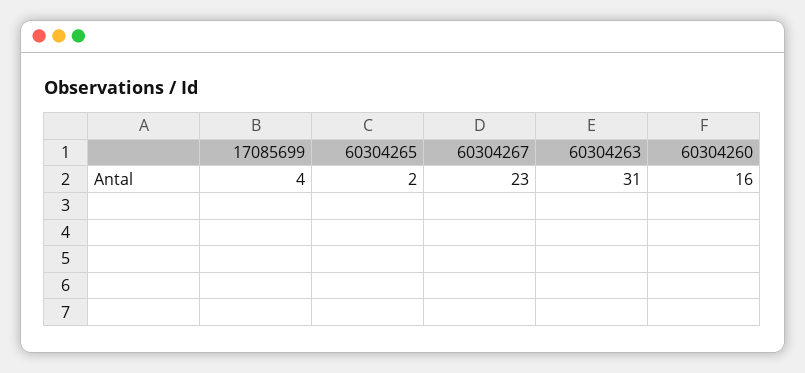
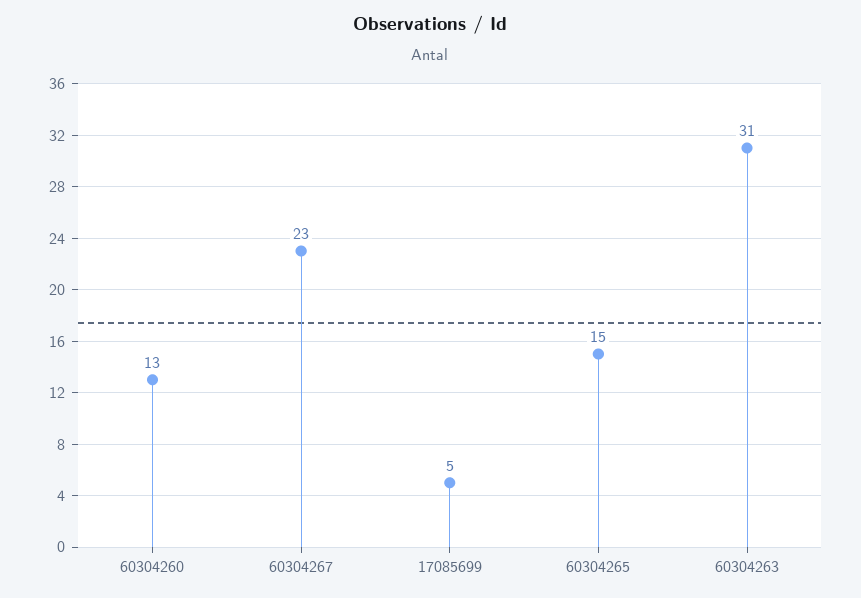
  {
-   "17085699": 4,
+   "17085699": 5,
-   "60304265": 2,
+   "60304265": 15,
    "60304267": 23,
    "60304263": 31,
-   "60304260": 16
+   "60304260": 13
  }

